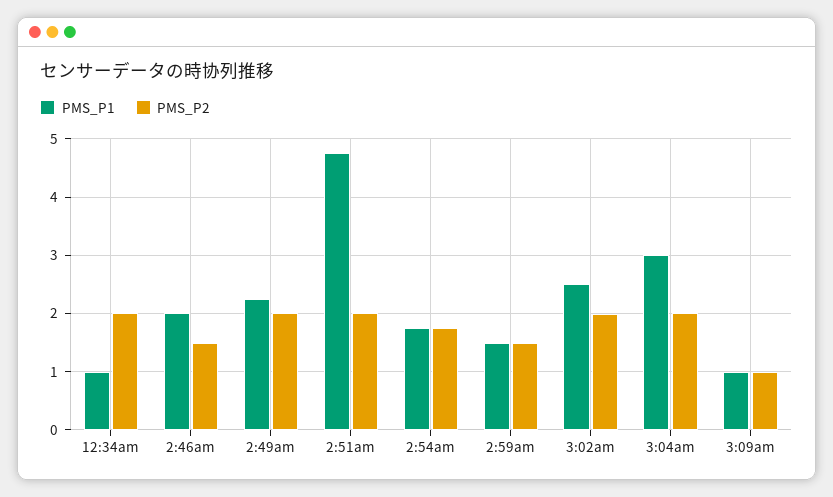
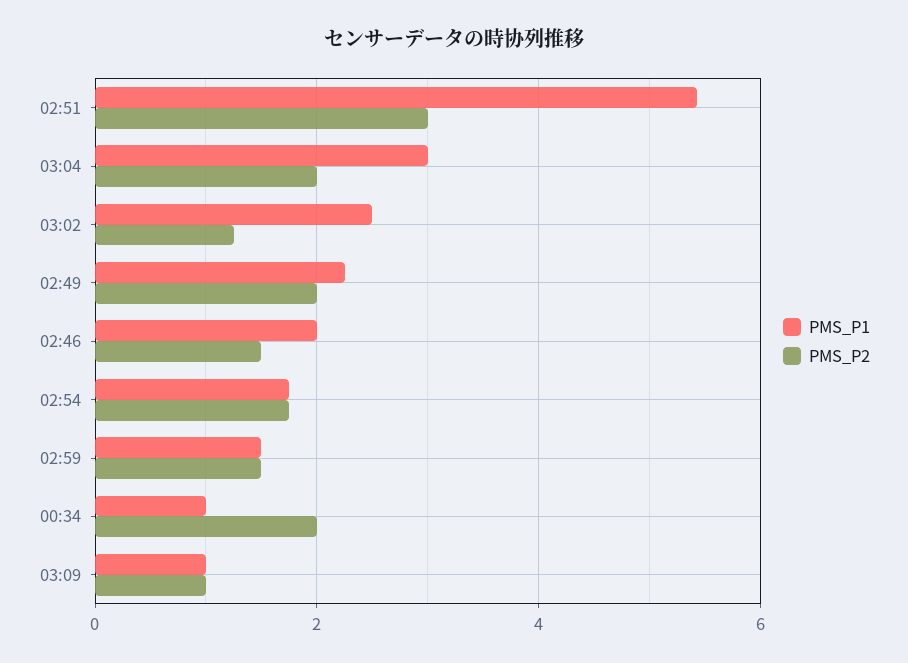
  {
    "PMS_P1": {
      "12:34am": 1,
      "2:46am": 2,
      "2:49am": 2.2,
-     "2:51am": 4.8,
+     "2:51am": 5.4,
      "2:54am": 1.8,
      "2:59am": 1.6,
      "3:02am": 2.6,
      "3:04am": 3,
      "3:09am": 1
    },
    "PMS_P2": {
      "12:34am": 2,
      "2:46am": 1.6,
      "2:49am": 2,
-     "2:51am": 2,
+     "2:51am": 3,
      "2:54am": 1.8,
      "2:59am": 1.6,
-     "3:02am": 2,
+     "3:02am": 1.2,
      "3:04am": 2,
      "3:09am": 1
    }
  }

